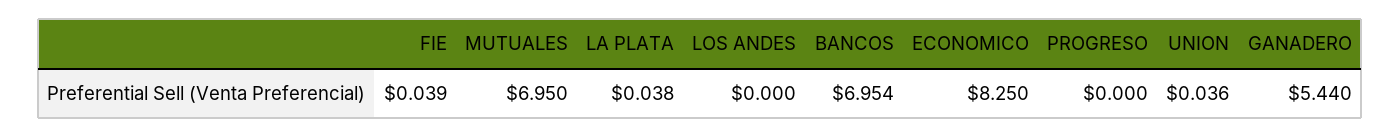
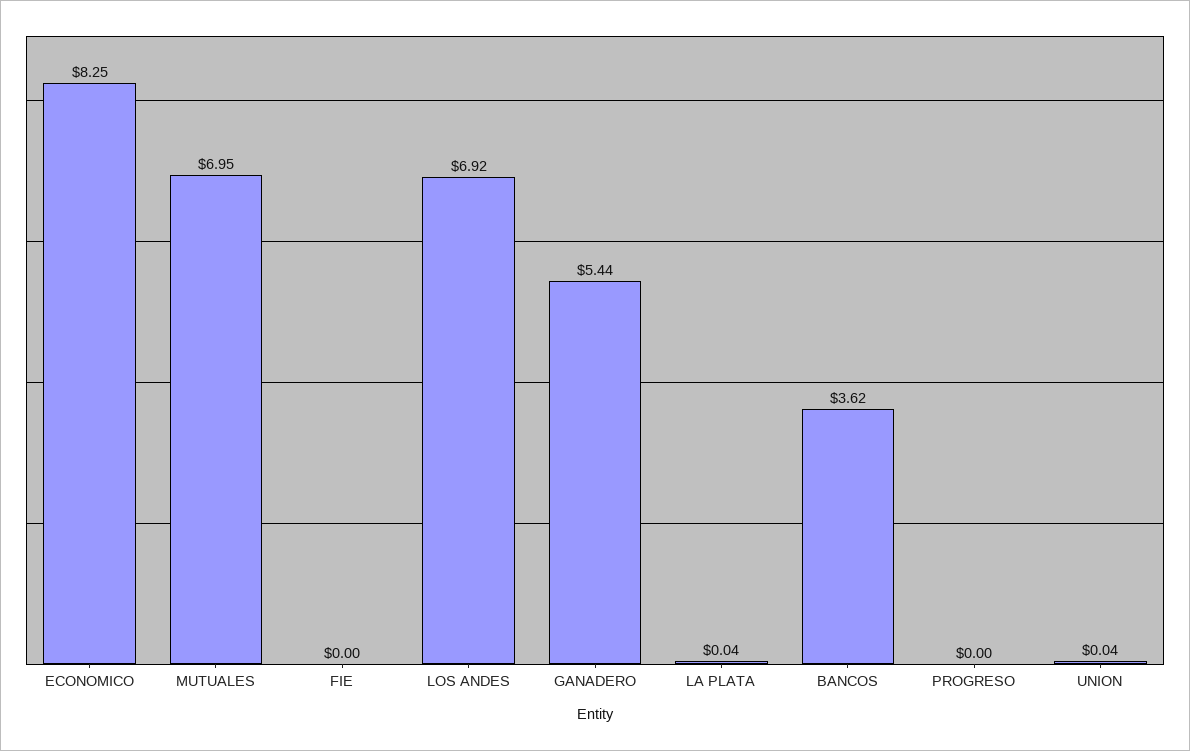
  {
-   "FIE": 0.039,
+   "FIE": 0,
    "MUTUALES": 6.95,
    "LA PLATA": 0.038,
-   "LOS ANDES": 0,
+   "LOS ANDES": 6.92,
-   "BANCOS": 6.954,
+   "BANCOS": 3.62,
    "ECONOMICO": 8.25,
    "PROGRESO": 0,
    "UNION": 0.036,
    "GANADERO": 5.44
  }

